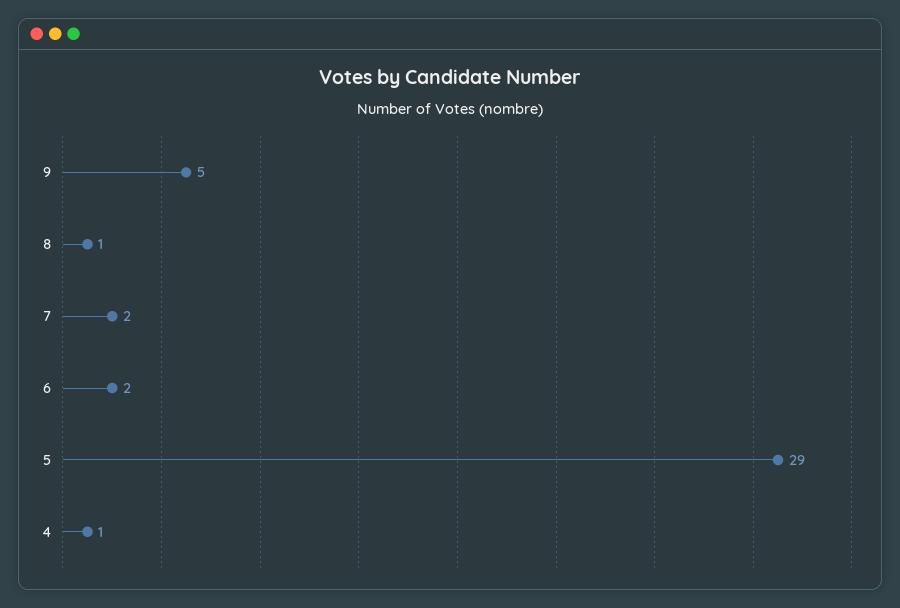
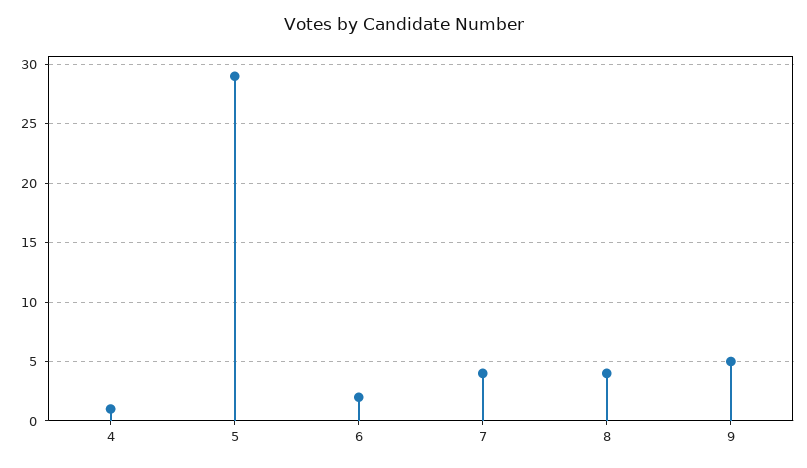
  {
    "9": 5,
-   "8": 1,
+   "8": 4,
-   "7": 2,
+   "7": 4,
    "6": 2,
    "5": 29,
    "4": 1
  }

